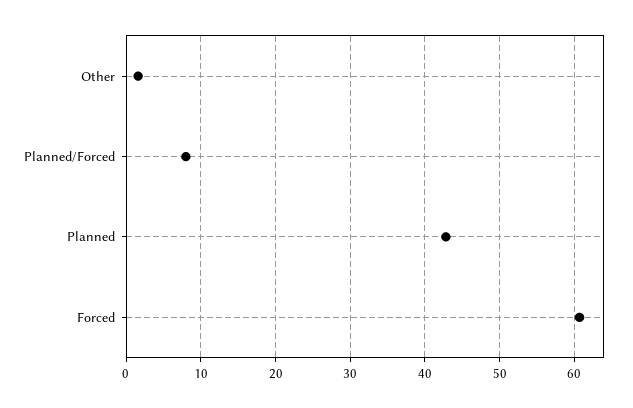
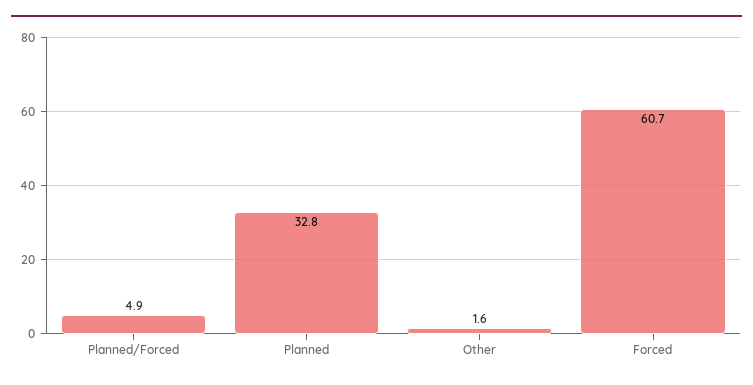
  {
    "Other": 1.6,
-   "Planned/Forced": 8,
+   "Planned/Forced": 4.9,
-   "Planned": 43,
+   "Planned": 32.8,
    "Forced": 60.7
  }

